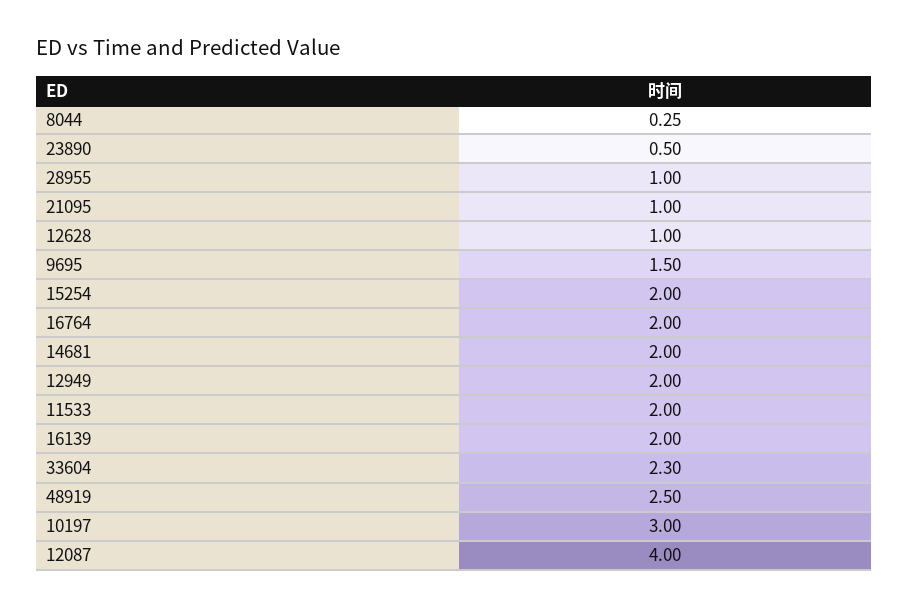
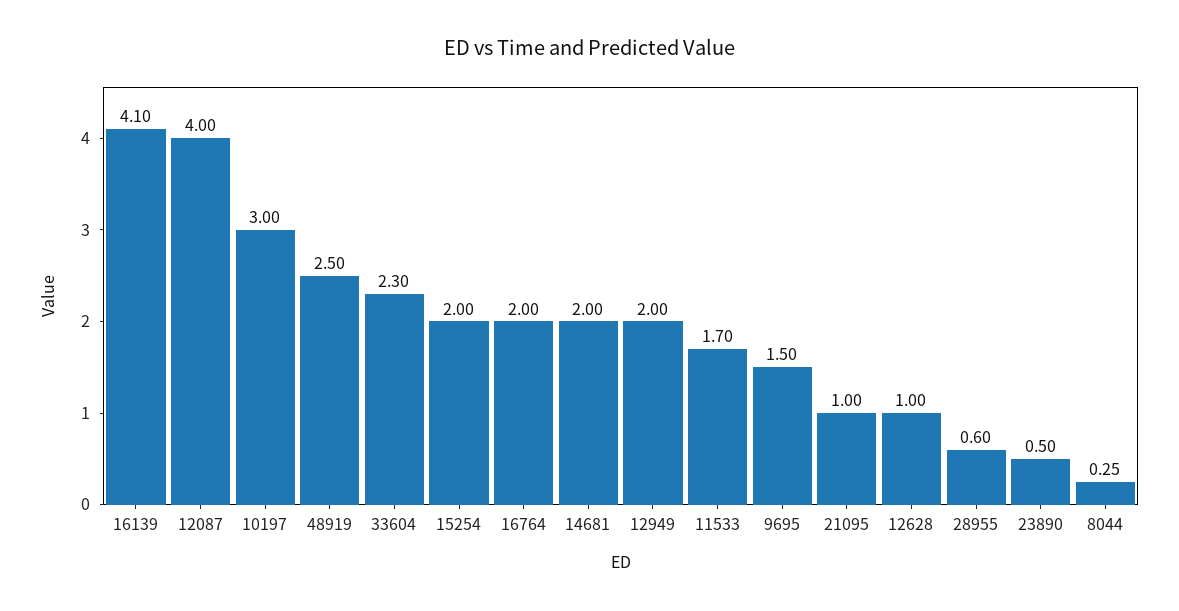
  {
    "8044": 0.25,
    "23890": 0.5,
-   "28955": 1,
+   "28955": 0.6,
    "21095": 1,
    "12628": 1,
    "9695": 1.5,
    "15254": 2,
    "16764": 2,
    "14681": 2,
    "12949": 2,
-   "11533": 2,
+   "11533": 1.7,
-   "16139": 2,
+   "16139": 4.1,
    "33604": 2.3,
    "48919": 2.5,
    "10197": 3,
    "12087": 4
  }

